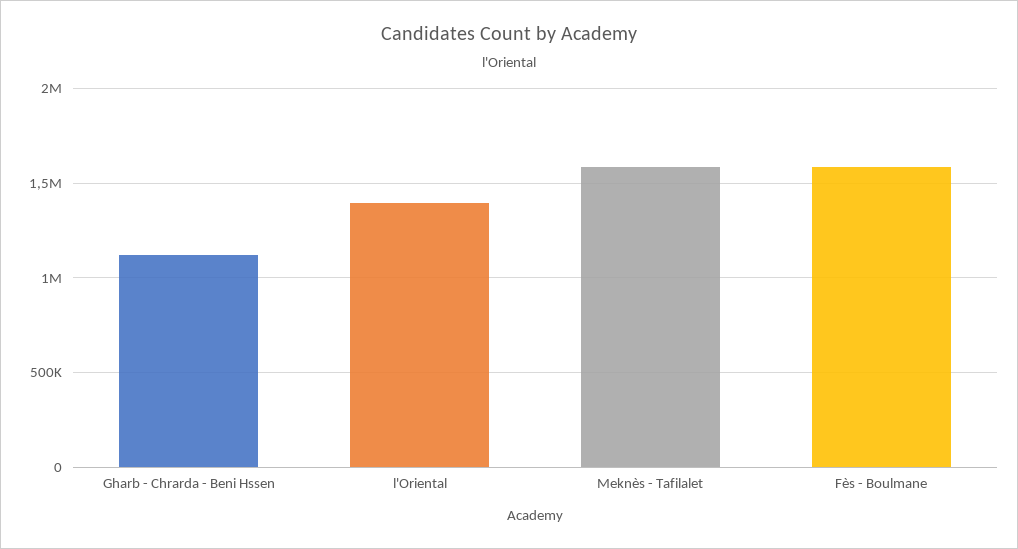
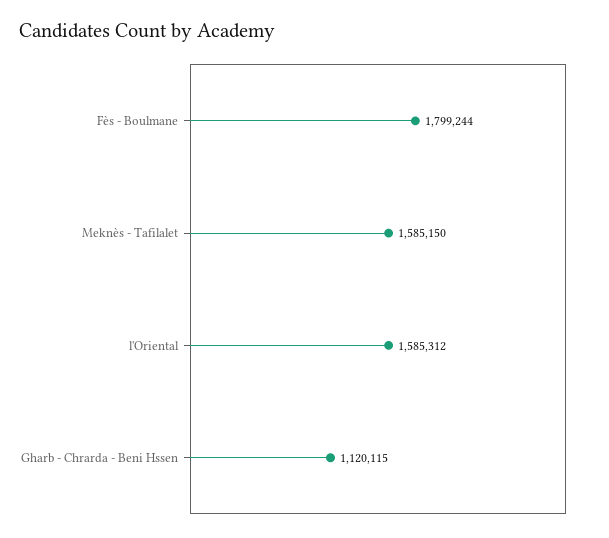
  {
    "Gharb - Chrarda - Beni Hssen": 1120115,
-   "l'Oriental": 1400000,
+   "l'Oriental": 1585312,
    "Meknès - Tafilalet": 1585150,
-   "Fès - Boulmane": 1600000
+   "Fès - Boulmane": 1799244
  }

